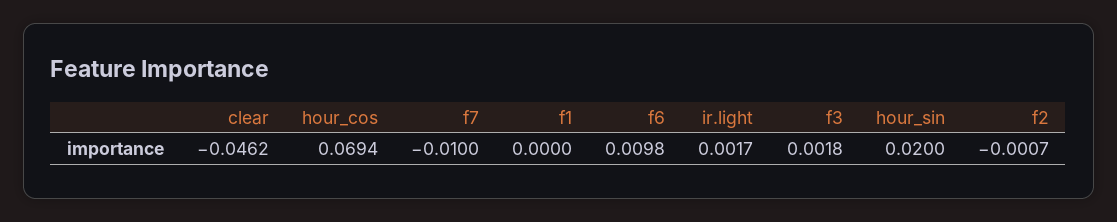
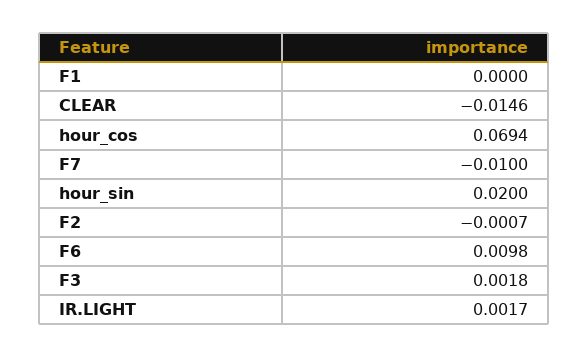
  {
-   "clear": -0.0462,
+   "clear": -0.0146,
    "hour_cos": 0.0694,
    "f7": -0.01,
    "f1": 0,
    "f6": 0.0098,
    "ir.light": 0.0017,
    "f3": 0.0018,
    "hour_sin": 0.02,
    "f2": -0.0007
  }

